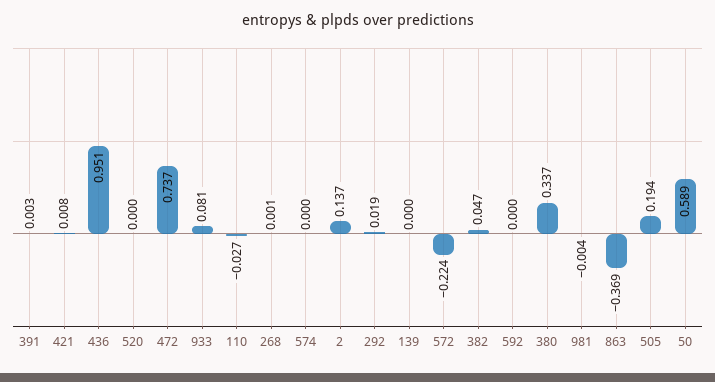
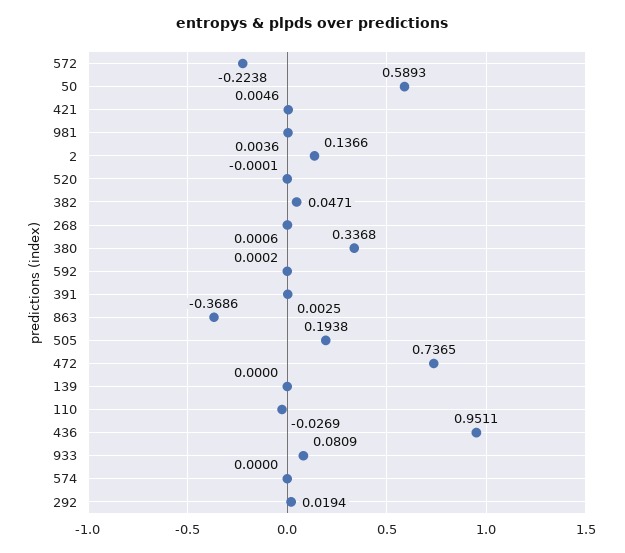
  {
    "391": 0.0025,
-   "421": 0.008,
+   "421": 0.0046,
    "436": 0.9511,
    "520": -0.0001,
    "472": 0.7365,
    "933": 0.0809,
    "110": -0.0269,
    "268": 0.0006,
    "574": 0,
    "2": 0.1366,
    "292": 0.0194,
    "139": 0,
    "572": -0.2238,
    "382": 0.0471,
    "592": 0.0002,
    "380": 0.3368,
-   "981": -0.004,
+   "981": 0.0036,
    "863": -0.3686,
    "505": 0.1938,
    "50": 0.5893
  }

